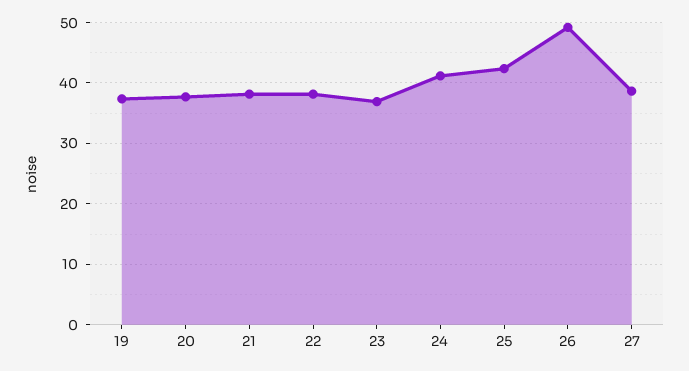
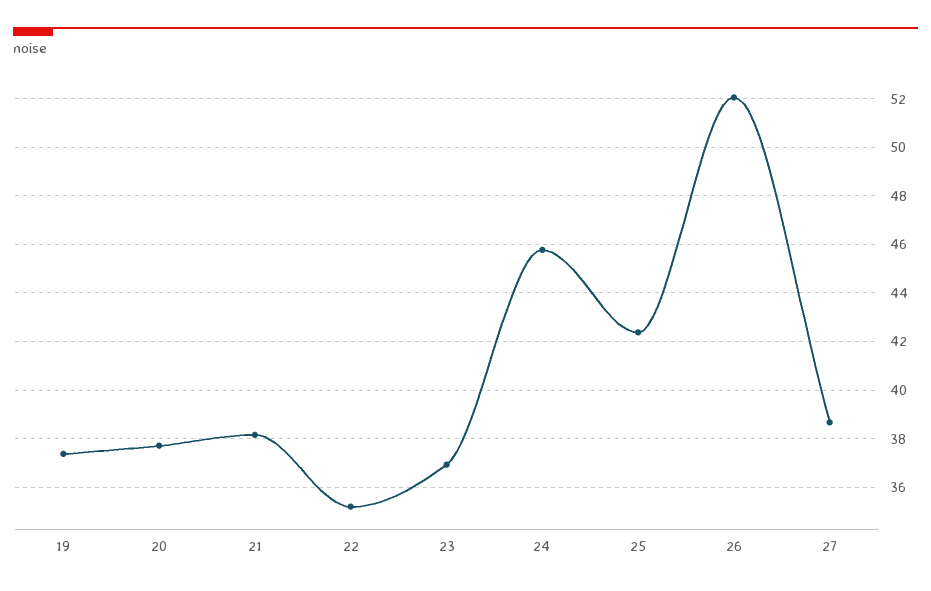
  {
    "19": 37.25,
    "20": 37.75,
    "21": 38.25,
-   "22": 38,
+   "22": 35.25,
    "23": 37,
-   "24": 41,
+   "24": 45.75,
    "25": 42.25,
-   "26": 49,
+   "26": 52,
    "27": 38.75
  }

